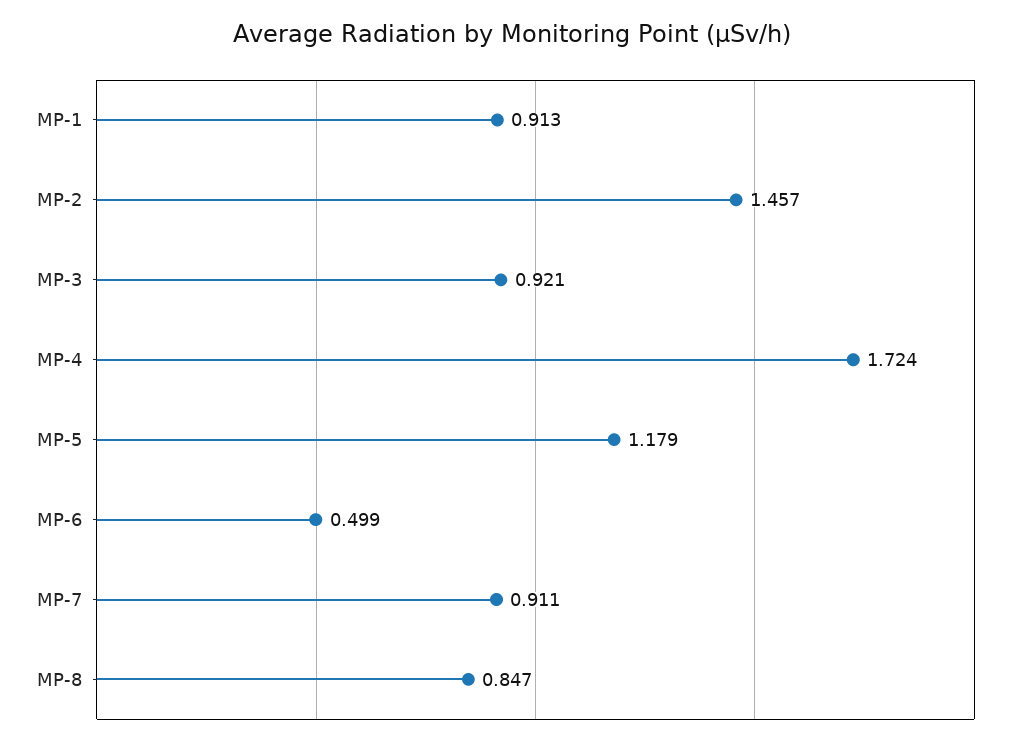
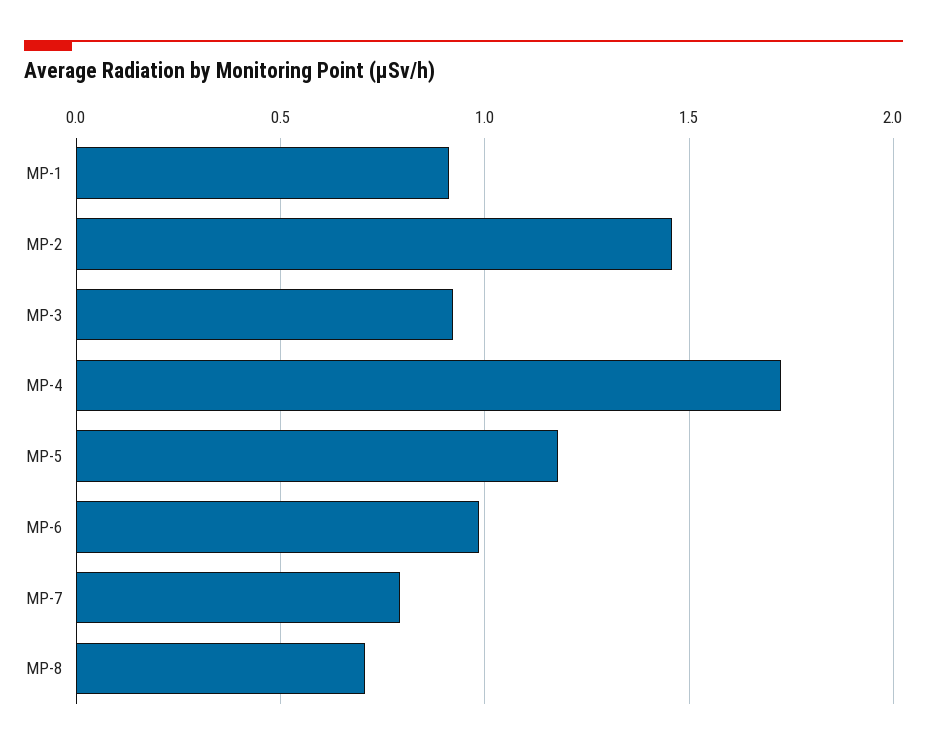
  {
    "MP-1": 0.913,
    "MP-2": 1.457,
    "MP-3": 0.921,
    "MP-4": 1.724,
    "MP-5": 1.179,
-   "MP-6": 0.499,
+   "MP-6": 1,
-   "MP-7": 0.911,
+   "MP-7": 0.8,
-   "MP-8": 0.847
+   "MP-8": 0.7
  }

